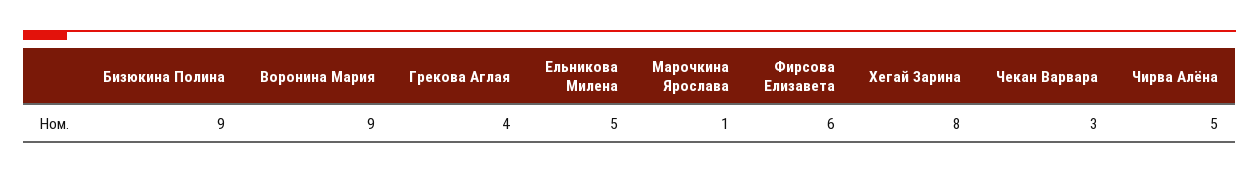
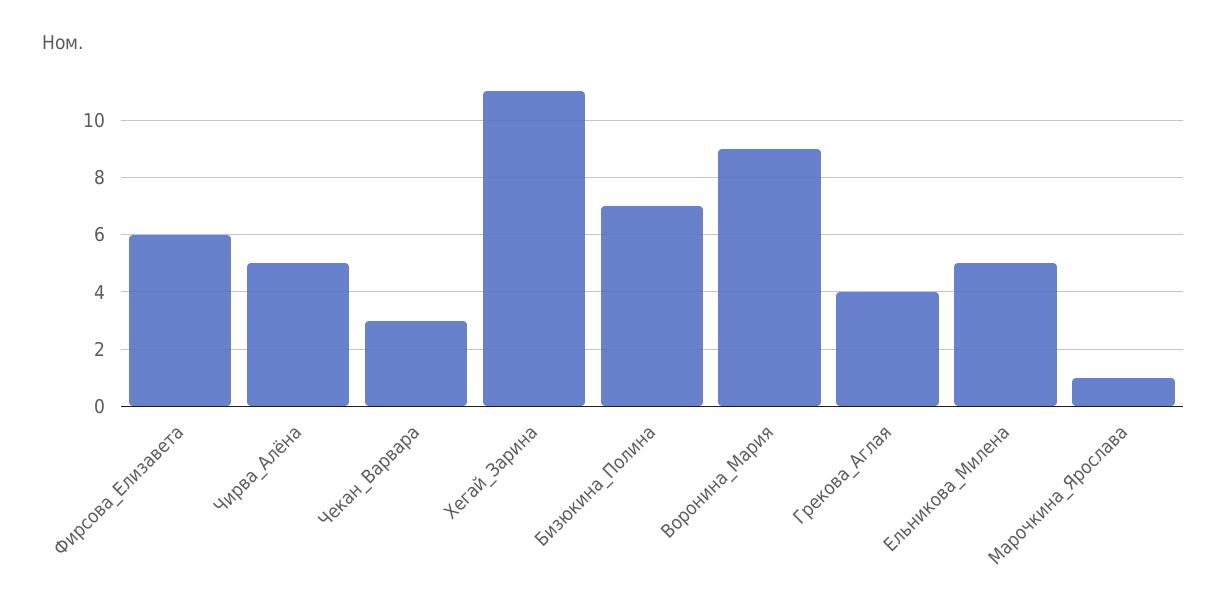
  {
-   "Бизюкина Полина": 9,
+   "Бизюкина Полина": 7,
    "Воронина Мария": 9,
    "Грекова Аглая": 4,
    "Ельникова Милена": 5,
    "Марочкина Ярослава": 1,
    "Фирсова Елизавета": 6,
-   "Хегай Зарина": 8,
+   "Хегай Зарина": 11,
    "Чекан Варвара": 3,
    "Чирва Алёна": 5
  }

